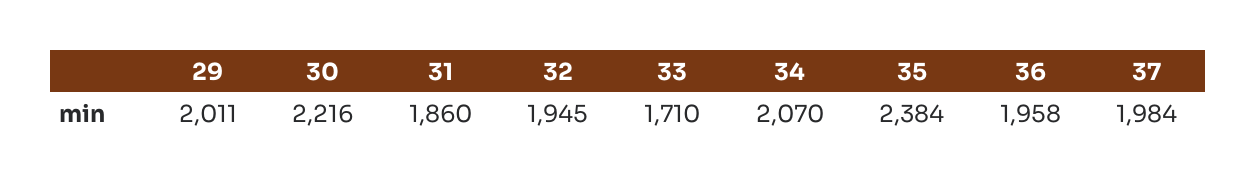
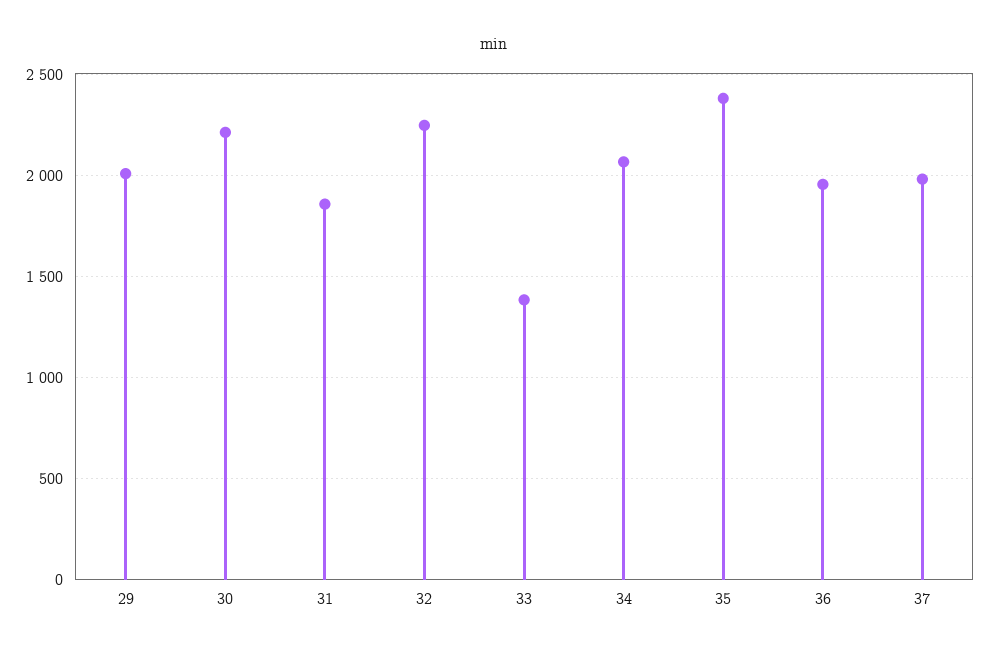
  {
    "29": 2011,
    "30": 2216,
    "31": 1860,
-   "32": 1945,
+   "32": 2250,
-   "33": 1710,
+   "33": 1400,
    "34": 2070,
    "35": 2384,
    "36": 1958,
    "37": 1984
  }

